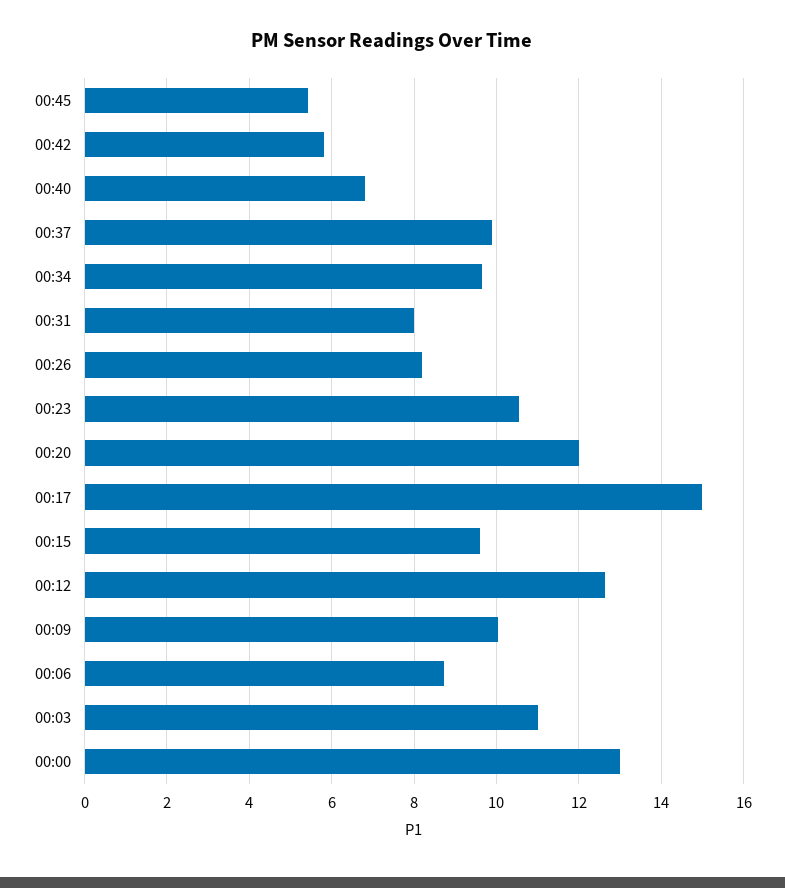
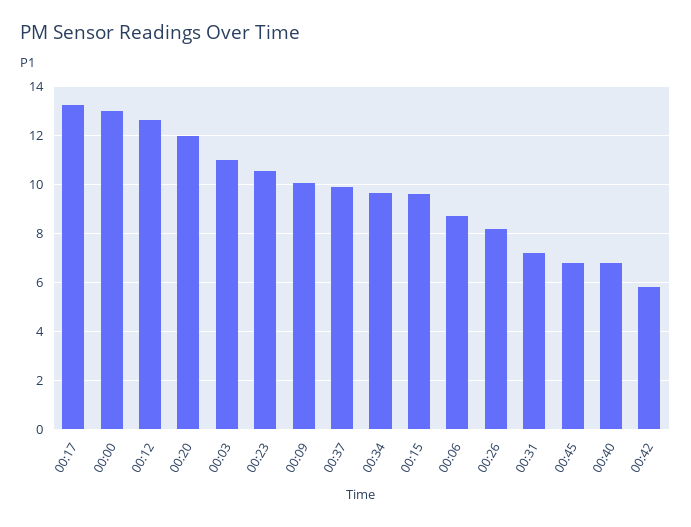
  {
-   "00:45": 5.4,
+   "00:45": 6.75,
    "00:42": 5.8,
    "00:40": 6.8,
    "00:37": 10,
    "00:34": 9.6,
-   "00:31": 8,
+   "00:31": 7.25,
    "00:26": 8.2,
    "00:23": 10.6,
    "00:20": 12,
-   "00:17": 15,
+   "00:17": 13.25,
    "00:15": 9.6,
    "00:12": 12.6,
    "00:09": 10,
    "00:06": 8.8,
    "00:03": 11,
    "00:00": 13
  }

